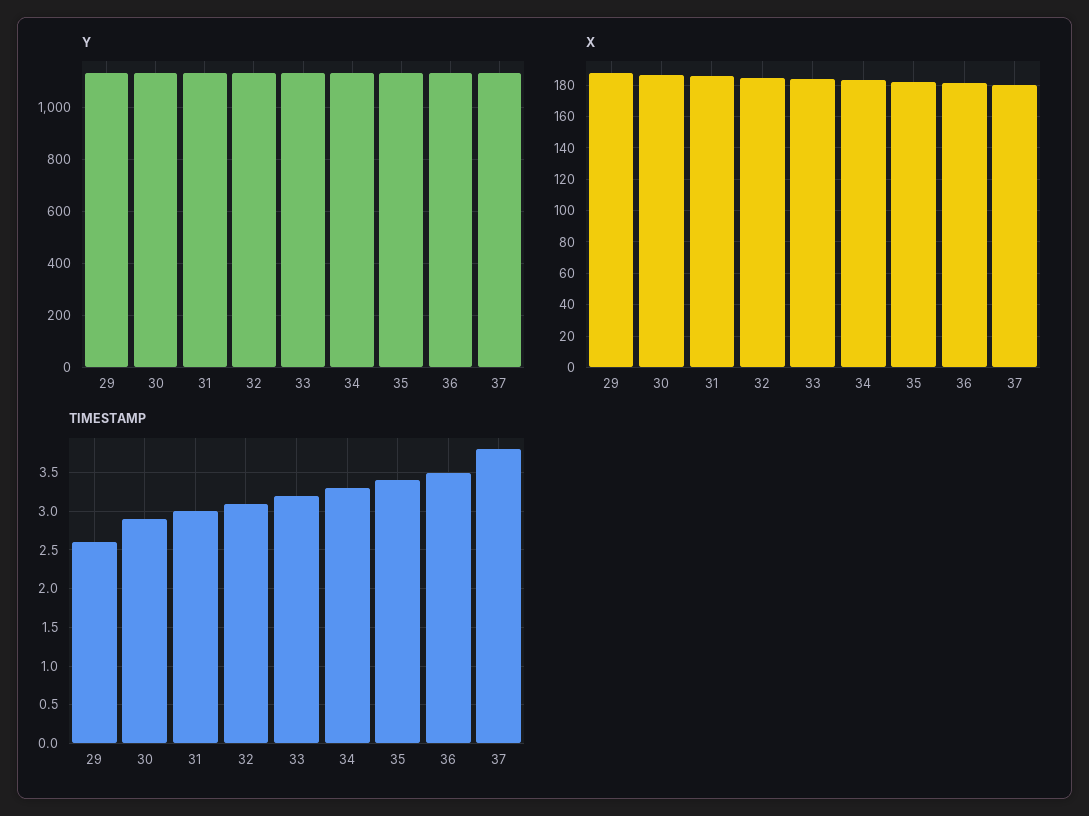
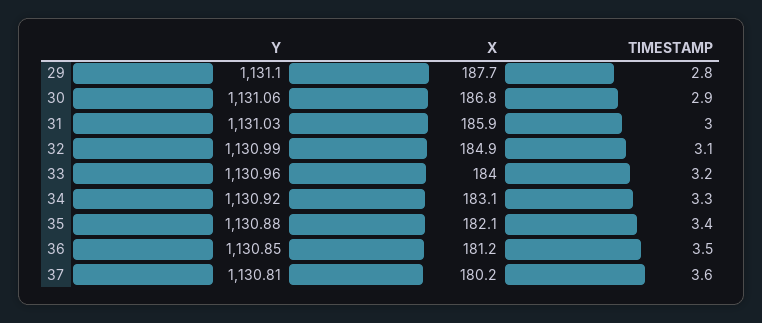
  {
    "Y": {
      "29": 1131.1,
      "30": 1131.06,
      "31": 1131.03,
      "32": 1130.99,
      "33": 1130.96,
      "34": 1130.92,
      "35": 1130.88,
      "36": 1130.85,
      "37": 1130.81
    },
    "X": {
      "29": 187.7,
      "30": 186.8,
      "31": 185.9,
      "32": 184.9,
      "33": 184,
      "34": 183.1,
      "35": 182.1,
      "36": 181.2,
      "37": 180.2
    },
    "TIMESTAMP": {
-     "29": 2.6,
+     "29": 2.8,
      "30": 2.9,
      "31": 3,
      "32": 3.1,
      "33": 3.2,
      "34": 3.3,
      "35": 3.4,
      "36": 3.5,
-     "37": 3.8
+     "37": 3.6
    }
  }

